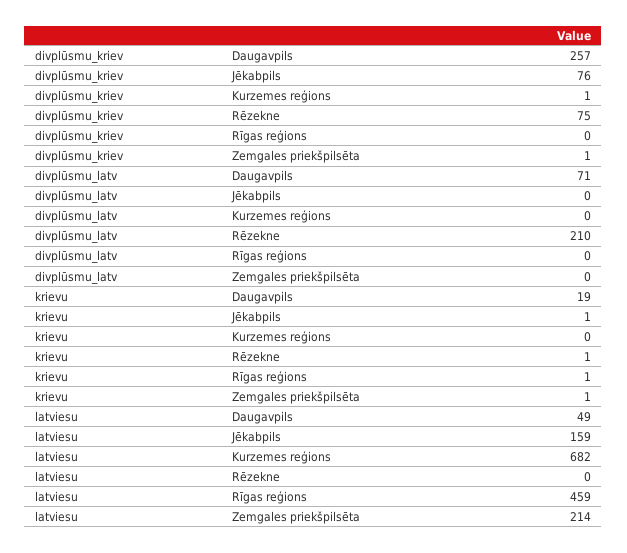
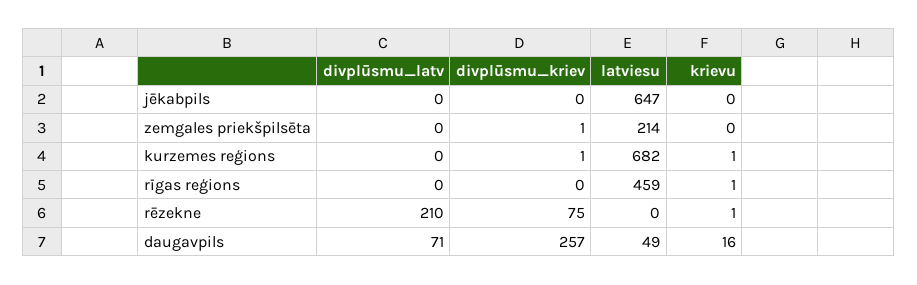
  {
    "divplūsmu_kriev": {
      "Daugavpils": 257,
-     "Jēkabpils": 76,
+     "Jēkabpils": 0,
      "Kurzemes reģions": 1,
      "Rēzekne": 75,
      "Rīgas reģions": 0,
      "Zemgales priekšpilsēta": 1
    },
    "divplūsmu_latv": {
      "Daugavpils": 71,
      "Jēkabpils": 0,
      "Kurzemes reģions": 0,
      "Rēzekne": 210,
      "Rīgas reģions": 0,
      "Zemgales priekšpilsēta": 0
    },
    "krievu": {
-     "Daugavpils": 19,
+     "Daugavpils": 16,
-     "Jēkabpils": 1,
+     "Jēkabpils": 0,
-     "Kurzemes reģions": 0,
+     "Kurzemes reģions": 1,
      "Rēzekne": 1,
      "Rīgas reģions": 1,
-     "Zemgales priekšpilsēta": 1
+     "Zemgales priekšpilsēta": 0
    },
    "latviesu": {
      "Daugavpils": 49,
-     "Jēkabpils": 159,
+     "Jēkabpils": 647,
      "Kurzemes reģions": 682,
      "Rēzekne": 0,
      "Rīgas reģions": 459,
      "Zemgales priekšpilsēta": 214
    }
  }

